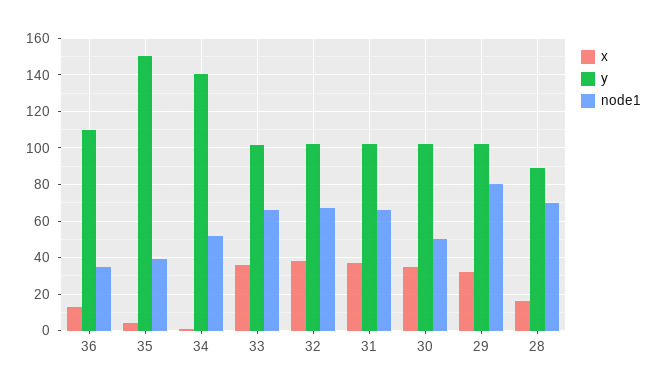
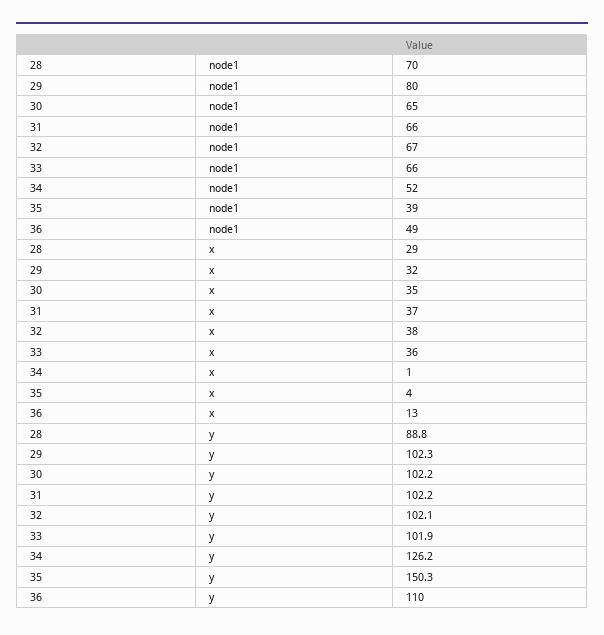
  {
    "x": {
      "36": 13,
      "35": 4,
      "34": 1,
      "33": 36,
      "32": 38,
      "31": 37,
      "30": 35,
      "29": 32,
-     "28": 15
+     "28": 29
    },
    "y": {
      "36": 110,
      "35": 150.3,
-     "34": 140,
+     "34": 126.2,
      "33": 101.9,
      "32": 102.1,
      "31": 102.2,
      "30": 102.2,
      "29": 102.3,
      "28": 88.8
    },
    "node1": {
-     "36": 35,
+     "36": 49,
      "35": 39,
      "34": 52,
      "33": 66,
      "32": 67,
      "31": 66,
-     "30": 50,
+     "30": 65,
      "29": 80,
      "28": 70
    }
  }

